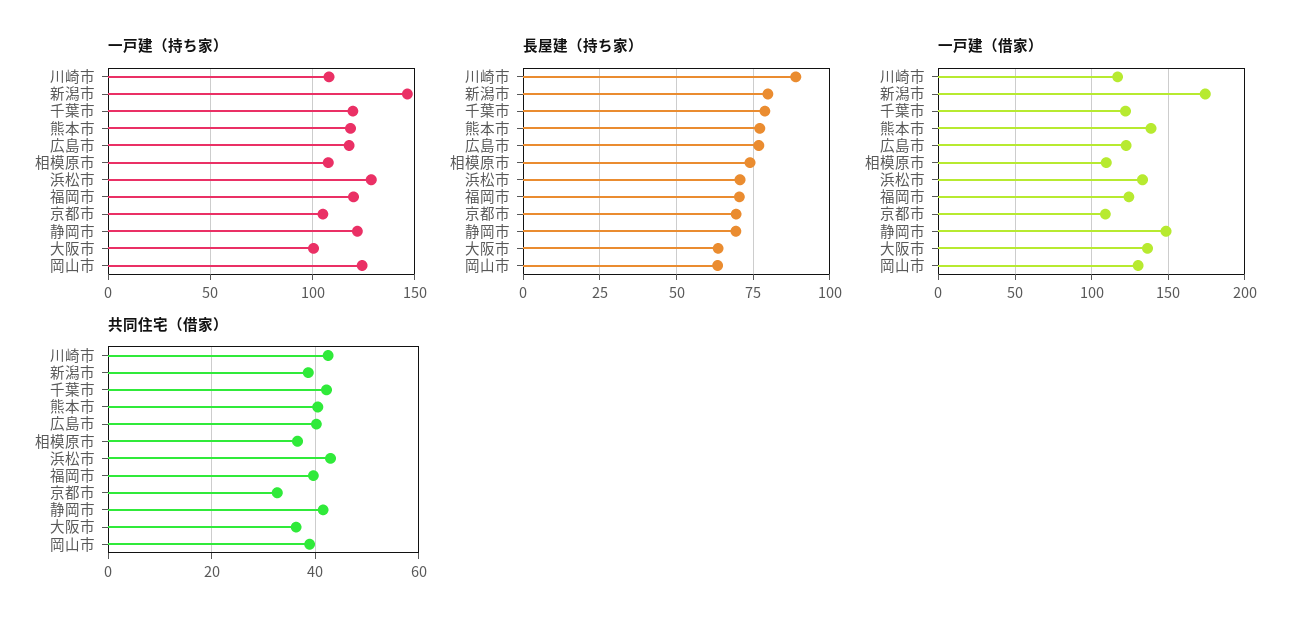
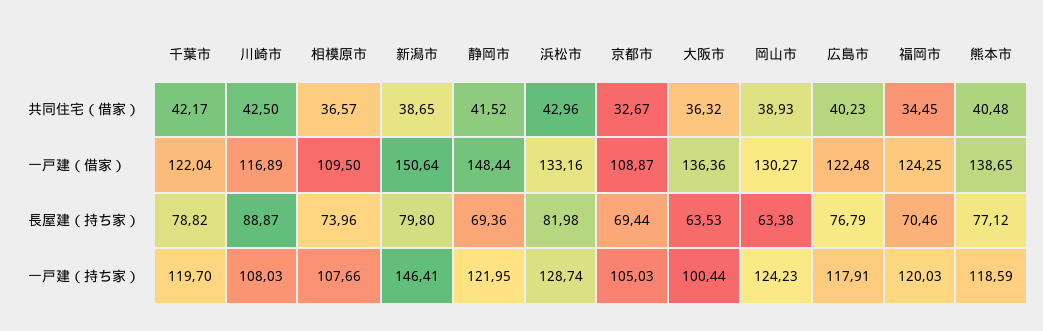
  {
    "一戸建（持ち家）": {
      "川崎市": 108.03,
      "新潟市": 146.41,
      "千葉市": 119.7,
      "熊本市": 118.59,
      "広島市": 117.91,
      "相模原市": 107.66,
      "浜松市": 128.74,
      "福岡市": 120.03,
      "京都市": 105.03,
      "静岡市": 121.95,
      "大阪市": 100.44,
      "岡山市": 124.23
    },
    "長屋建（持ち家）": {
      "川崎市": 88.87,
      "新潟市": 79.8,
      "千葉市": 78.82,
      "熊本市": 77.12,
      "広島市": 76.79,
      "相模原市": 73.96,
-     "浜松市": 70,
+     "浜松市": 81.98,
      "福岡市": 70.46,
      "京都市": 69.44,
      "静岡市": 69.36,
      "大阪市": 63.53,
      "岡山市": 63.38
    },
    "一戸建（借家）": {
      "川崎市": 116.89,
-     "新潟市": 175,
+     "新潟市": 150.64,
      "千葉市": 122.04,
      "熊本市": 138.65,
      "広島市": 122.48,
      "相模原市": 109.5,
      "浜松市": 133.16,
      "福岡市": 124.25,
      "京都市": 108.87,
      "静岡市": 148.44,
      "大阪市": 136.36,
      "岡山市": 130.27
    },
    "共同住宅（借家）": {
      "川崎市": 42.5,
      "新潟市": 38.65,
      "千葉市": 42.17,
      "熊本市": 40.48,
      "広島市": 40.23,
      "相模原市": 36.57,
      "浜松市": 42.96,
-     "福岡市": 40,
+     "福岡市": 34.45,
      "京都市": 32.67,
      "静岡市": 41.52,
      "大阪市": 36.32,
      "岡山市": 38.93
    }
  }

